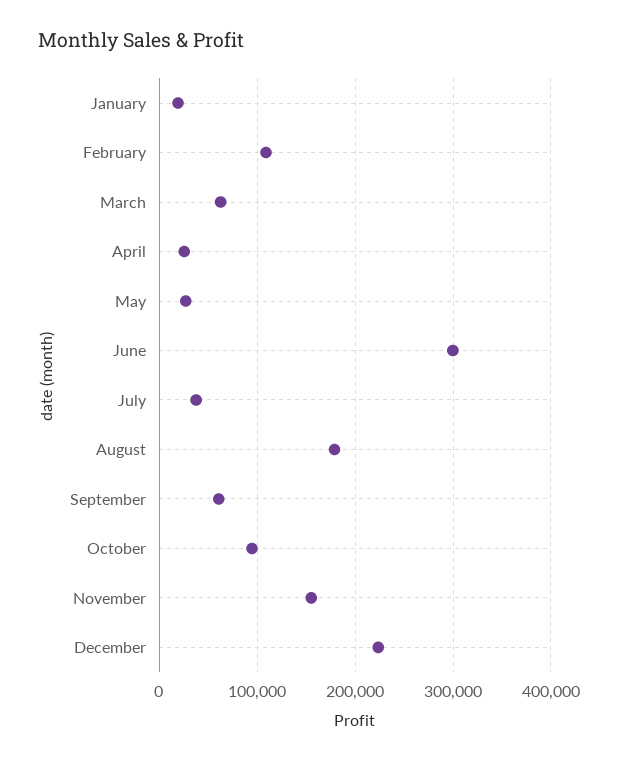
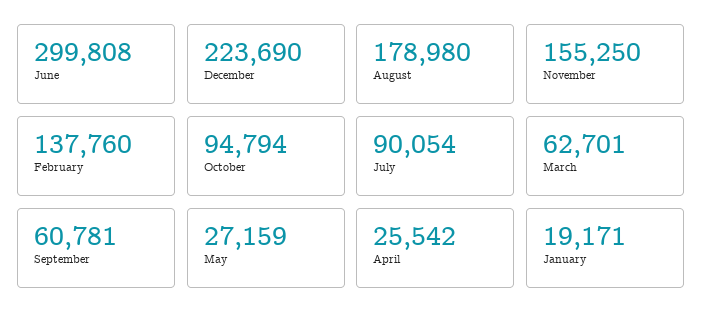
  {
    "January": 19171,
-   "February": 110000,
+   "February": 137760,
    "March": 62701,
    "April": 25542,
    "May": 27159,
    "June": 299808,
-   "July": 40000,
+   "July": 90054,
    "August": 178980,
    "September": 60781,
    "October": 94794,
    "November": 155250,
    "December": 223690
  }

